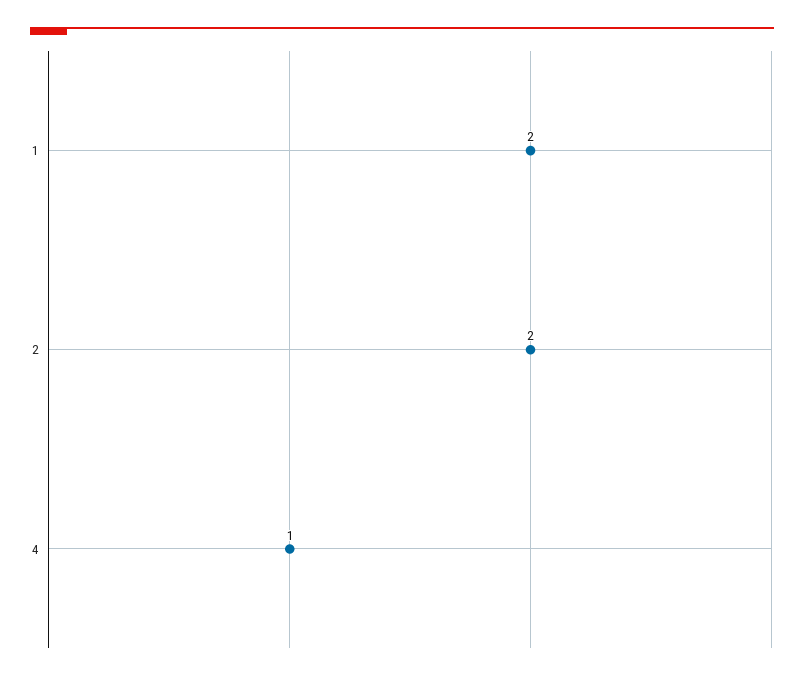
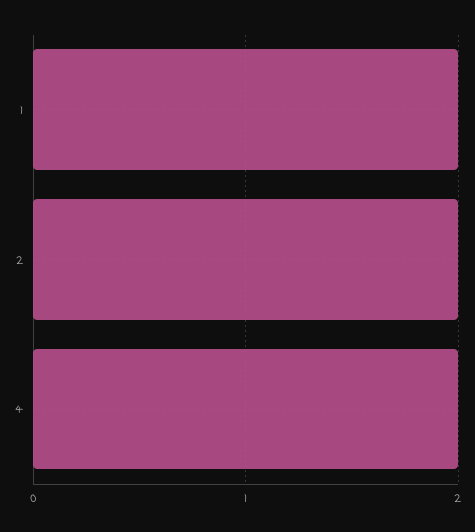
  {
    "1": 2,
    "2": 2,
-   "4": 1
+   "4": 2
  }

